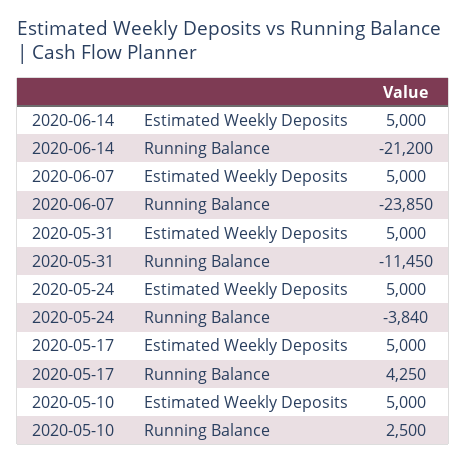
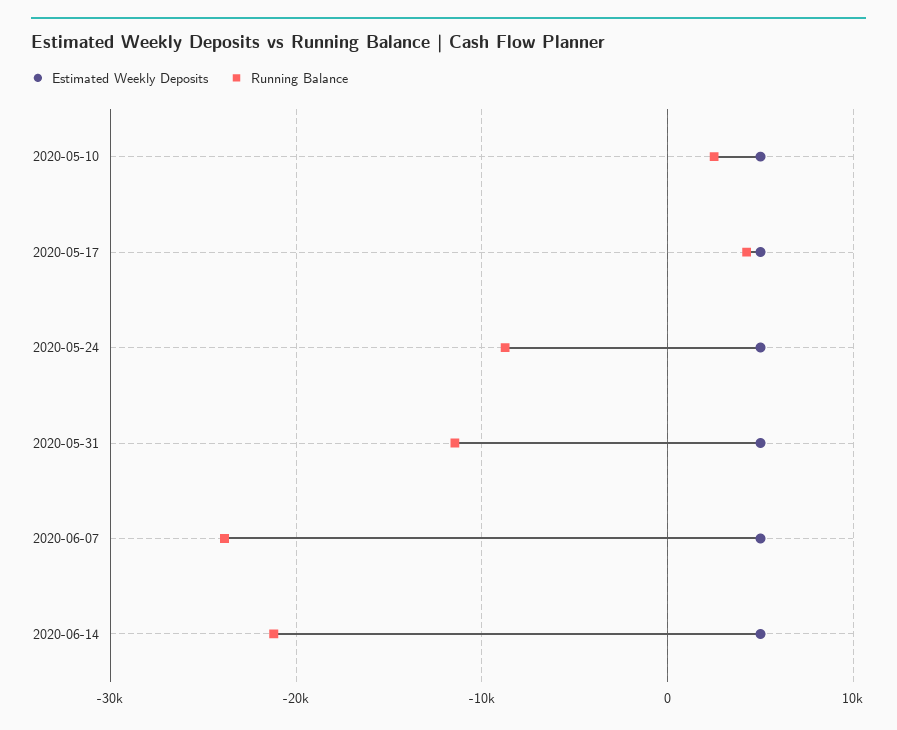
  {
    "Estimated Weekly Deposits": {
      "2020-06-14": 5000,
      "2020-06-07": 5000,
      "2020-05-31": 5000,
      "2020-05-24": 5000,
      "2020-05-17": 5000,
      "2020-05-10": 5000
    },
    "Running Balance": {
      "2020-06-14": -21200,
      "2020-06-07": -23850,
      "2020-05-31": -11450,
-     "2020-05-24": -3840,
+     "2020-05-24": -9000,
      "2020-05-17": 4250,
      "2020-05-10": 2500
    }
  }

